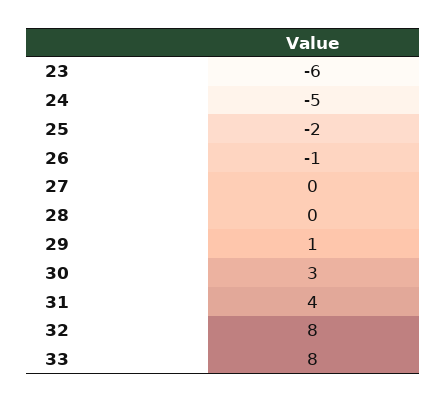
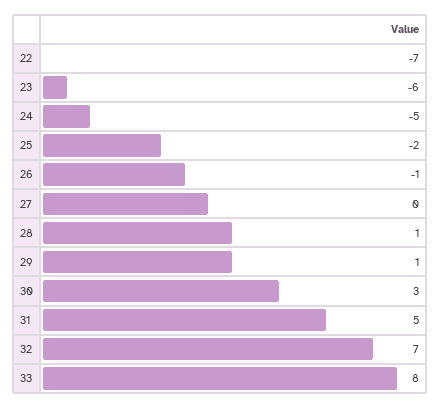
  {
    "23": -6,
    "24": -5,
    "25": -2,
    "26": -1,
    "27": 0,
-   "28": 0,
+   "28": 1,
    "29": 1,
    "30": 3,
-   "31": 4,
+   "31": 5,
-   "32": 8,
+   "32": 7,
-   "33": 8
+   "33": 8,
+   "22": -7
  }

